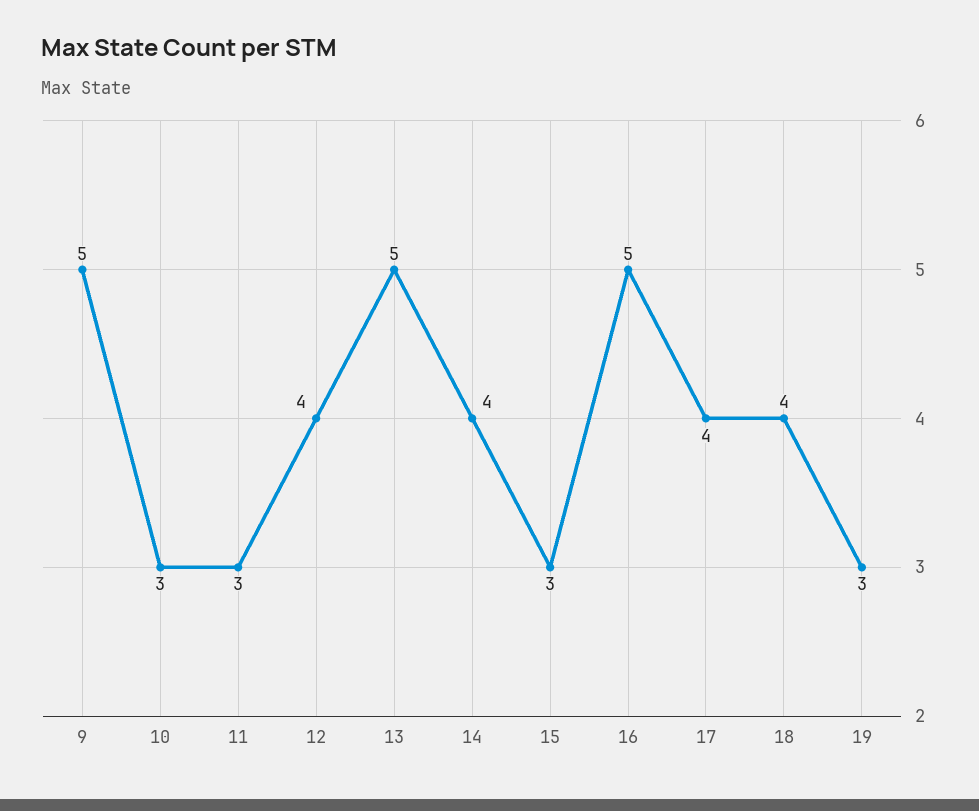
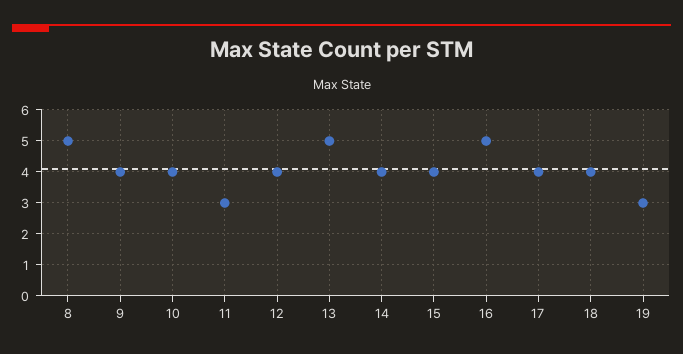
  {
-   "9": 5,
+   "9": 4,
-   "10": 3,
+   "10": 4,
    "11": 3,
    "12": 4,
    "13": 5,
    "14": 4,
-   "15": 3,
+   "15": 4,
    "16": 5,
    "17": 4,
    "18": 4,
-   "19": 3
+   "19": 3,
+   "8": 5
  }

